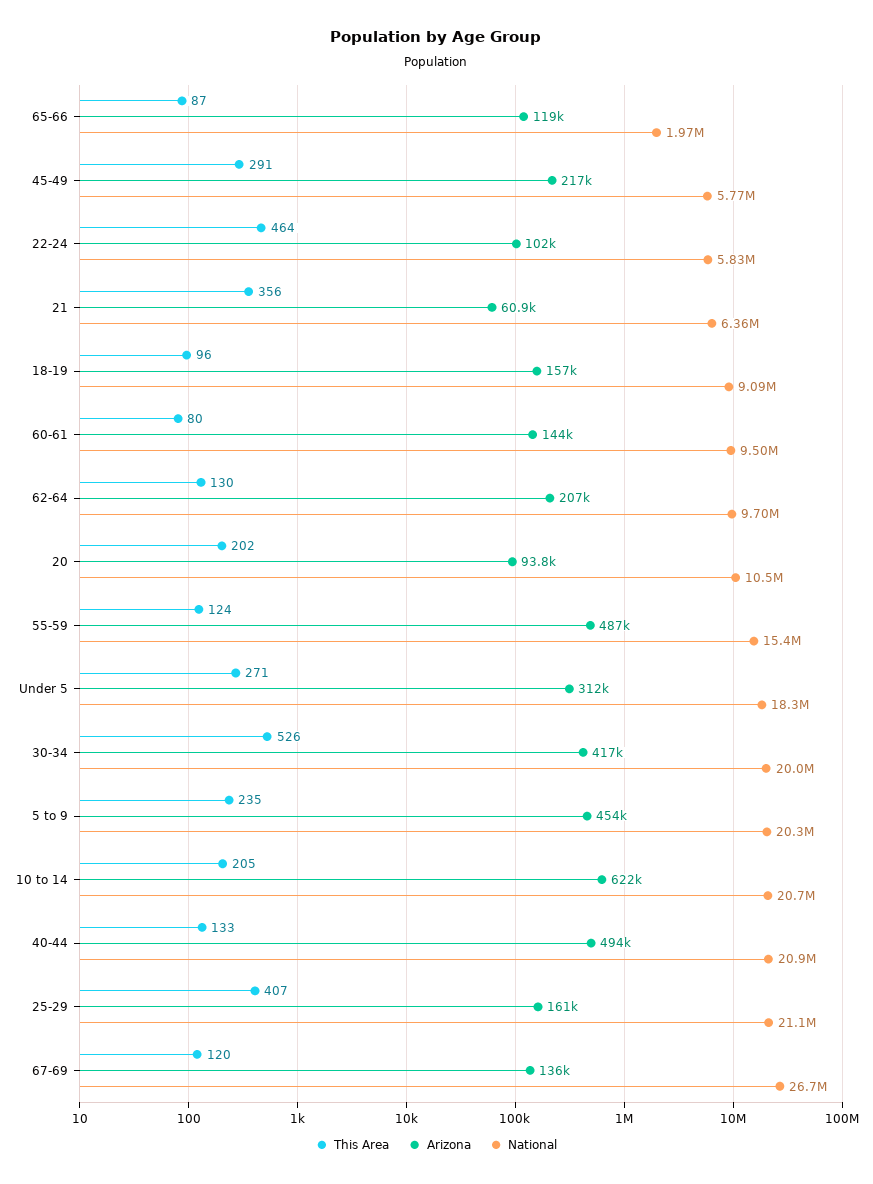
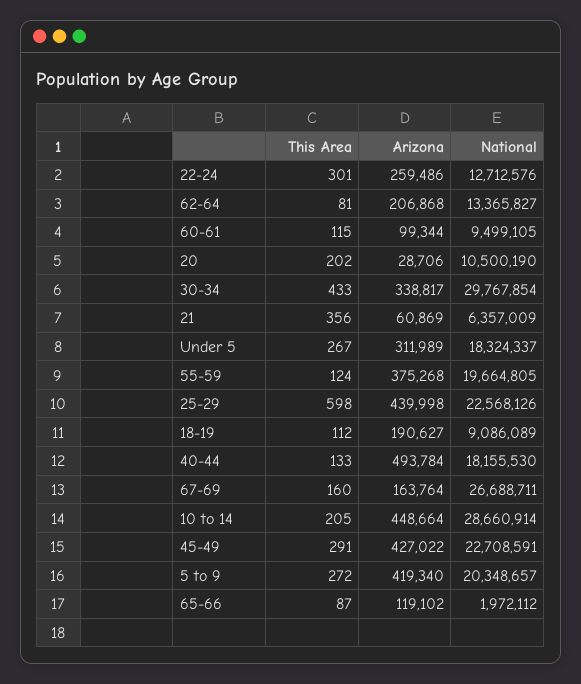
  {
    "This Area": {
      "65-66": 87,
      "45-49": 291,
-     "22-24": 464,
+     "22-24": 301,
      "21": 356,
-     "18-19": 96,
+     "18-19": 112,
-     "60-61": 80,
+     "60-61": 115,
-     "62-64": 130,
+     "62-64": 81,
      "20": 202,
      "55-59": 124,
-     "Under 5": 271,
+     "Under 5": 267,
-     "30-34": 526,
+     "30-34": 433,
-     "5 to 9": 235,
+     "5 to 9": 272,
      "10 to 14": 205,
      "40-44": 133,
-     "25-29": 407,
+     "25-29": 598,
-     "67-69": 120
+     "67-69": 160
    },
    "Arizona": {
      "65-66": 119102,
-     "45-49": 217000,
+     "45-49": 427022,
-     "22-24": 102000,
+     "22-24": 259486,
      "21": 60869,
-     "18-19": 157000,
+     "18-19": 190627,
-     "60-61": 144000,
+     "60-61": 99344,
      "62-64": 206868,
-     "20": 93800,
+     "20": 28706,
-     "55-59": 487000,
+     "55-59": 375268,
      "Under 5": 311989,
-     "30-34": 417000,
+     "30-34": 338817,
-     "5 to 9": 454000,
+     "5 to 9": 419340,
-     "10 to 14": 622000,
+     "10 to 14": 448664,
      "40-44": 493784,
-     "25-29": 161000,
+     "25-29": 439998,
-     "67-69": 136000
+     "67-69": 163764
    },
    "National": {
      "65-66": 1972112,
-     "45-49": 5770000,
+     "45-49": 22708591,
-     "22-24": 5830000,
+     "22-24": 12712576,
      "21": 6357009,
      "18-19": 9086089,
      "60-61": 9499105,
-     "62-64": 9700000,
+     "62-64": 13365827,
      "20": 10500190,
-     "55-59": 15400000,
+     "55-59": 19664805,
      "Under 5": 18324337,
-     "30-34": 20000000,
+     "30-34": 29767854,
      "5 to 9": 20348657,
-     "10 to 14": 20700000,
+     "10 to 14": 28660914,
-     "40-44": 20900000,
+     "40-44": 18155530,
-     "25-29": 21100000,
+     "25-29": 22568126,
      "67-69": 26688711
    }
  }

